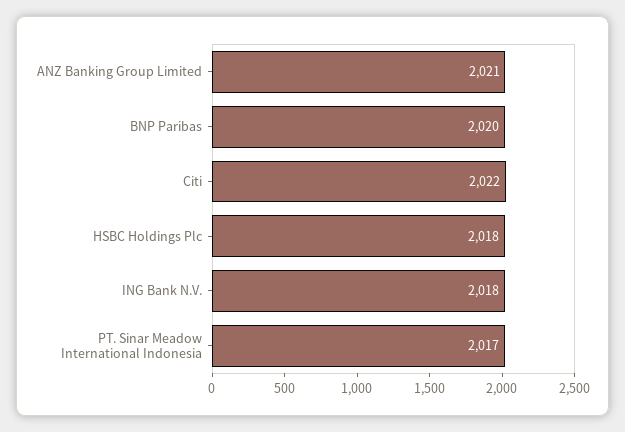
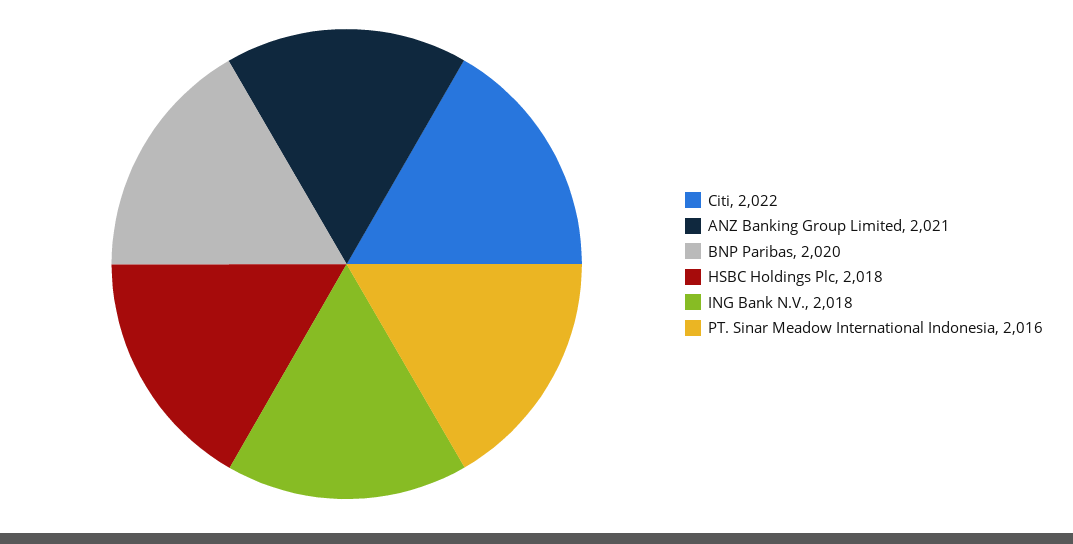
  {
    "ANZ Banking Group Limited": 2021,
    "BNP Paribas": 2020,
    "Citi": 2022,
    "HSBC Holdings Plc": 2018,
    "ING Bank N.V.": 2018,
-   "PT. Sinar Meadow International Indonesia": 2017
+   "PT. Sinar Meadow International Indonesia": 2016
  }

